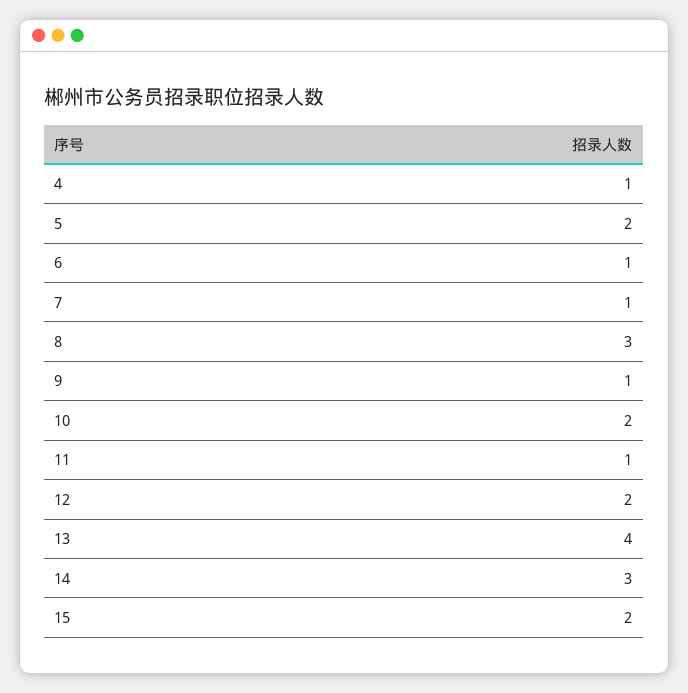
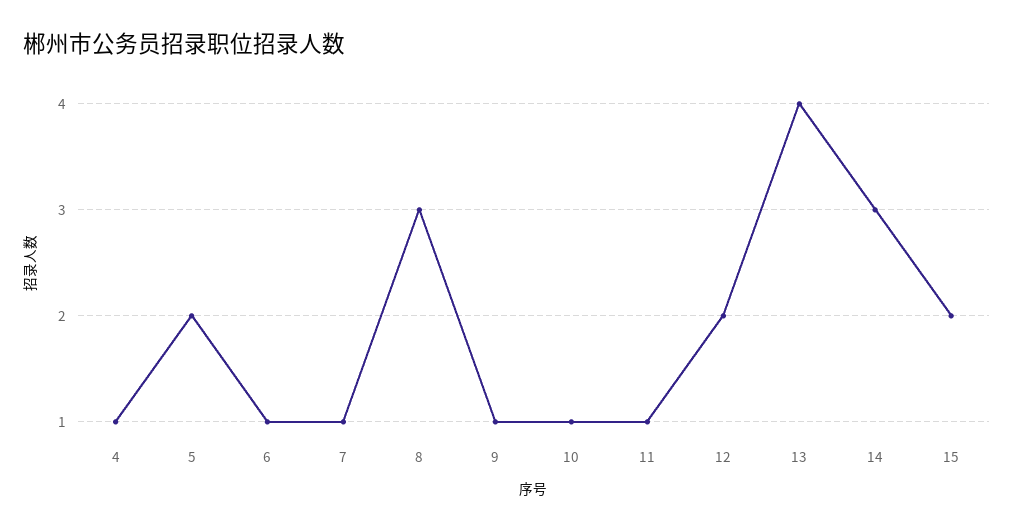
  {
    "4": 1,
    "5": 2,
    "6": 1,
    "7": 1,
    "8": 3,
    "9": 1,
-   "10": 2,
+   "10": 1,
    "11": 1,
    "12": 2,
    "13": 4,
    "14": 3,
    "15": 2
  }

